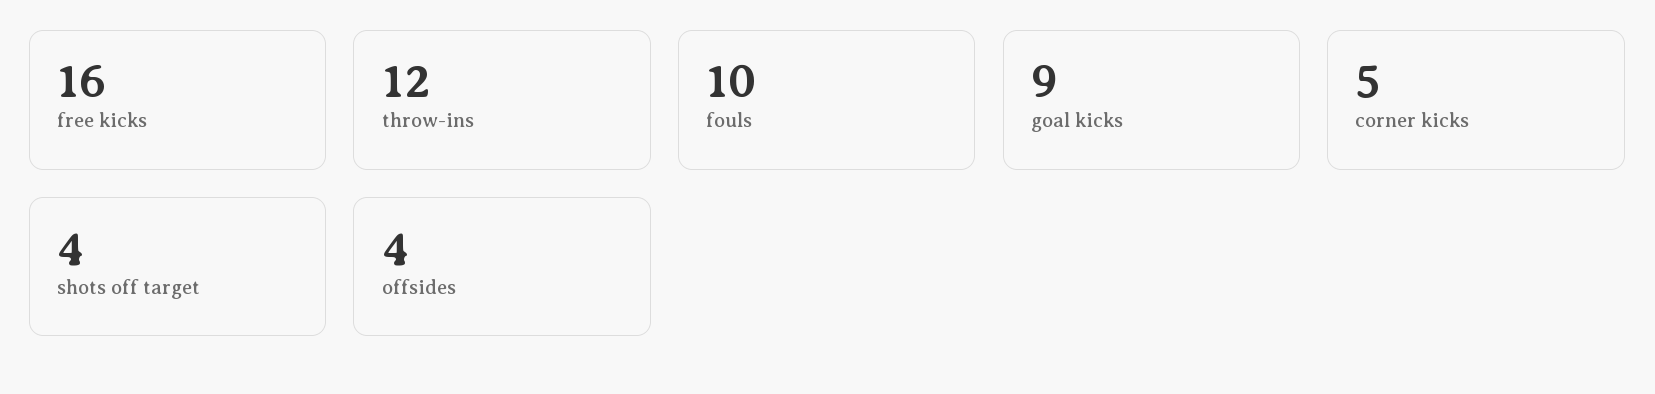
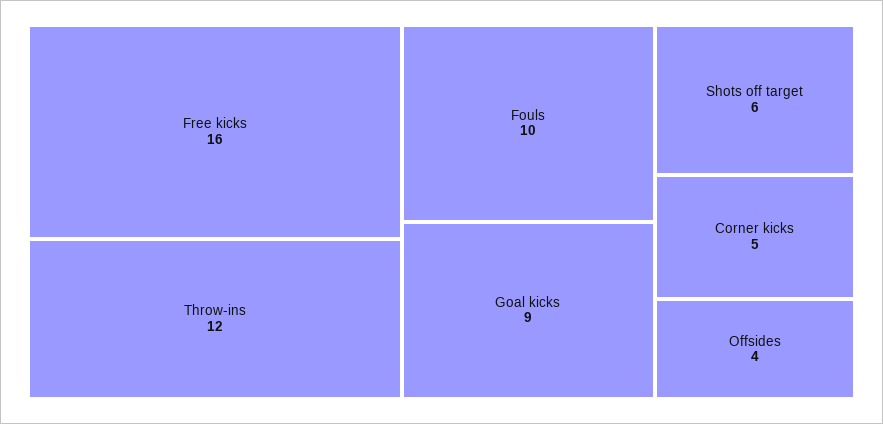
  {
    "free kicks": 16,
    "throw-ins": 12,
    "fouls": 10,
    "goal kicks": 9,
    "corner kicks": 5,
-   "shots off target": 4,
+   "shots off target": 6,
    "offsides": 4
  }

